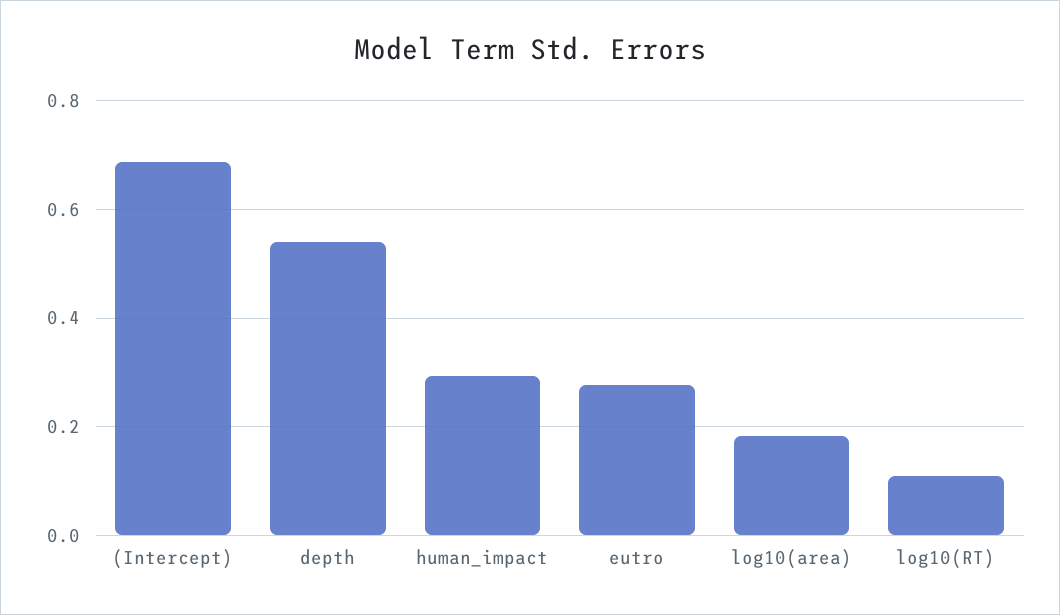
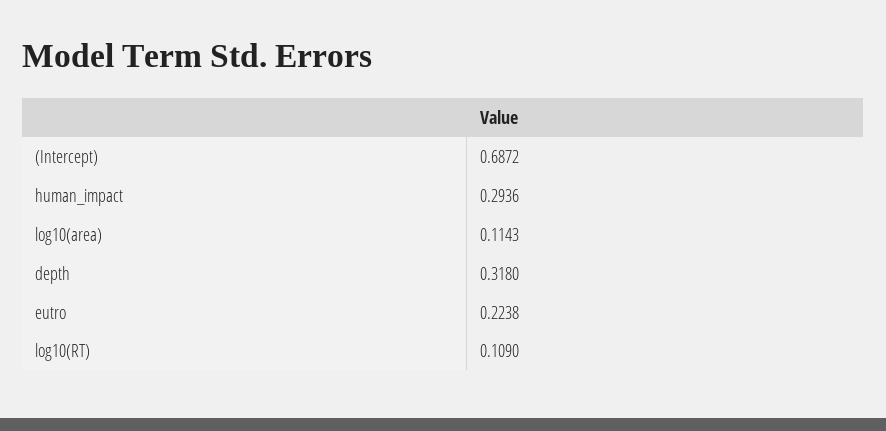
  {
    "(Intercept)": 0.6872,
-   "depth": 0.54,
+   "depth": 0.318,
    "human_impact": 0.2936,
-   "eutro": 0.28,
+   "eutro": 0.2238,
-   "log10(area)": 0.18,
+   "log10(area)": 0.1143,
    "log10(RT)": 0.109
  }

